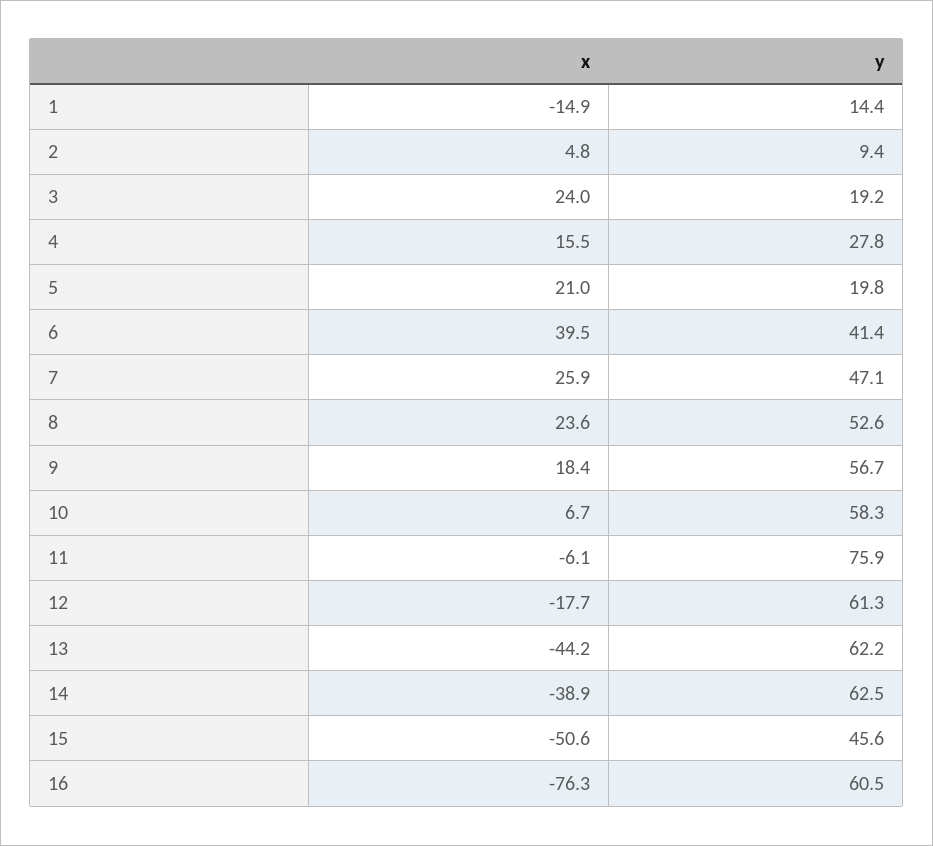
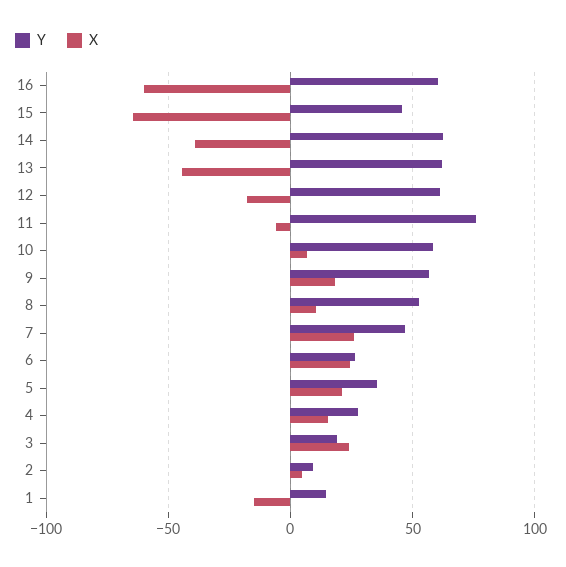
  {
    "x": {
      "1": -14.9,
      "2": 4.8,
      "3": 24,
      "4": 15.5,
      "5": 21,
-     "6": 39.5,
+     "6": 25,
      "7": 25.9,
-     "8": 23.6,
+     "8": 10,
      "9": 18.4,
      "10": 6.7,
      "11": -6.1,
      "12": -17.7,
      "13": -44.2,
      "14": -38.9,
-     "15": -50.6,
+     "15": -65,
-     "16": -76.3
+     "16": -60
    },
    "y": {
      "1": 14.4,
      "2": 9.4,
      "3": 19.2,
      "4": 27.8,
-     "5": 19.8,
+     "5": 35,
-     "6": 41.4,
+     "6": 25,
      "7": 47.1,
      "8": 52.6,
      "9": 56.7,
      "10": 58.3,
      "11": 75.9,
      "12": 61.3,
      "13": 62.2,
      "14": 62.5,
      "15": 45.6,
      "16": 60.5
    }
  }

